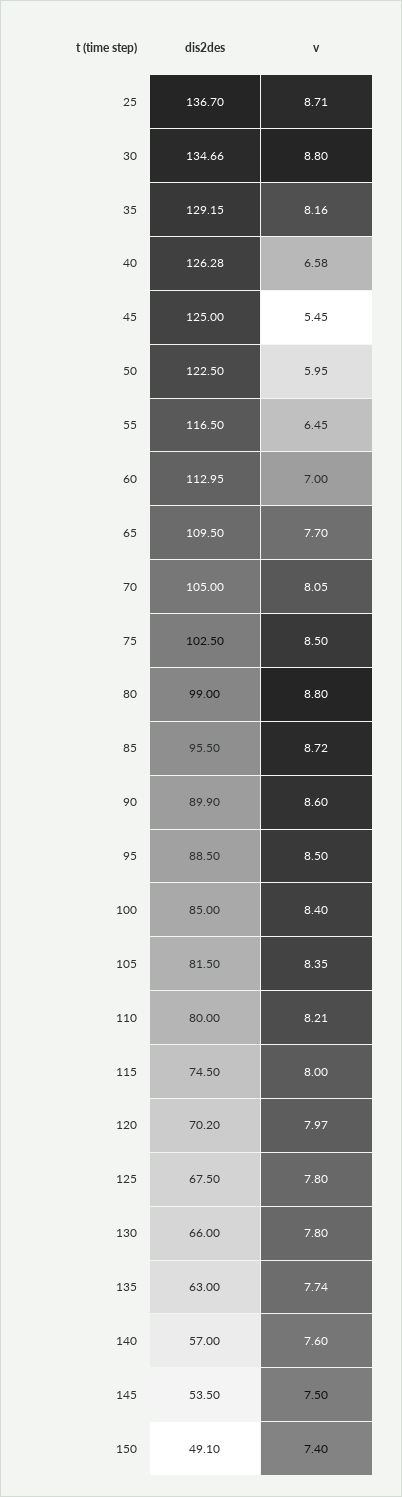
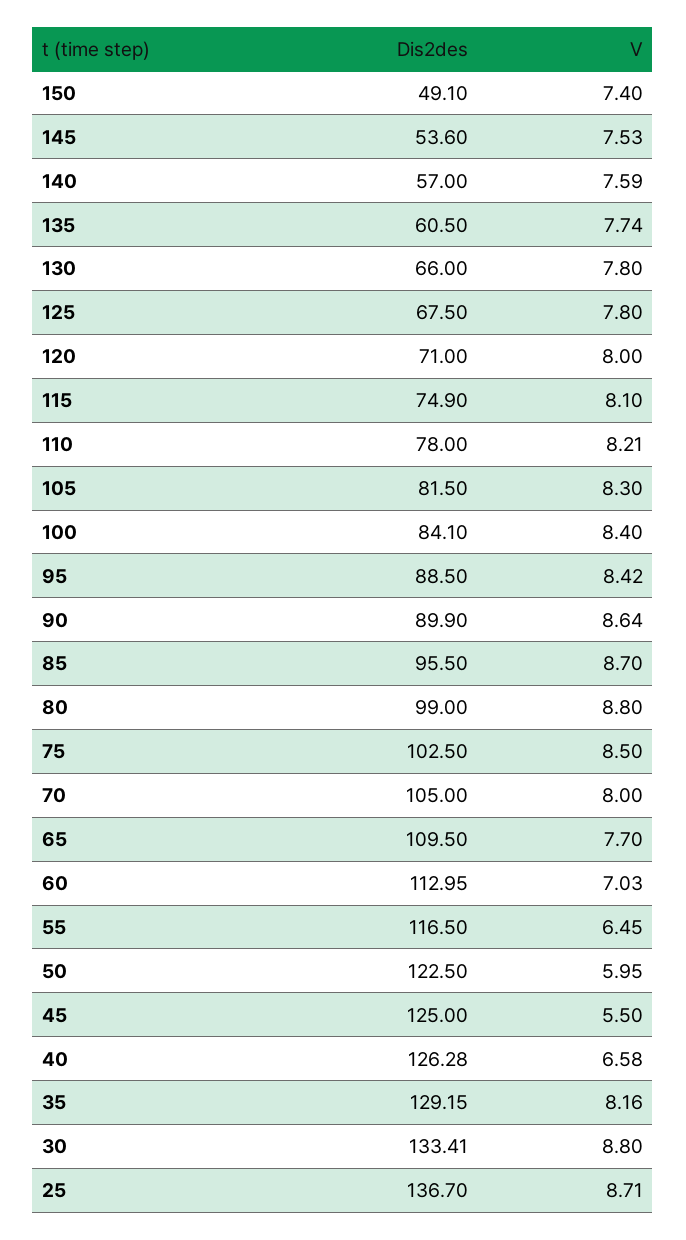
  {
    "dis2des": {
      "25": 136.7,
-     "30": 134.66,
+     "30": 133.41,
      "35": 129.15,
      "40": 126.28,
      "45": 125,
      "50": 122.5,
      "55": 116.5,
      "60": 112.95,
      "65": 109.5,
      "70": 105,
      "75": 102.5,
      "80": 99,
      "85": 95.5,
      "90": 89.9,
      "95": 88.5,
-     "100": 85,
+     "100": 84.1,
      "105": 81.5,
-     "110": 80,
+     "110": 78,
-     "115": 74.5,
+     "115": 74.9,
-     "120": 70.2,
+     "120": 71,
      "125": 67.5,
      "130": 66,
-     "135": 63,
+     "135": 60.5,
      "140": 57,
-     "145": 53.5,
+     "145": 53.6,
      "150": 49.1
    },
    "v": {
      "25": 8.71,
      "30": 8.8,
      "35": 8.16,
      "40": 6.58,
-     "45": 5.45,
+     "45": 5.5,
      "50": 5.95,
      "55": 6.45,
-     "60": 7,
+     "60": 7.03,
      "65": 7.7,
-     "70": 8.05,
+     "70": 8,
      "75": 8.5,
      "80": 8.8,
-     "85": 8.72,
+     "85": 8.7,
-     "90": 8.6,
+     "90": 8.64,
-     "95": 8.5,
+     "95": 8.42,
      "100": 8.4,
-     "105": 8.35,
+     "105": 8.3,
      "110": 8.21,
-     "115": 8,
+     "115": 8.1,
-     "120": 7.97,
+     "120": 8,
      "125": 7.8,
      "130": 7.8,
      "135": 7.74,
-     "140": 7.6,
+     "140": 7.59,
-     "145": 7.5,
+     "145": 7.53,
      "150": 7.4
    }
  }

